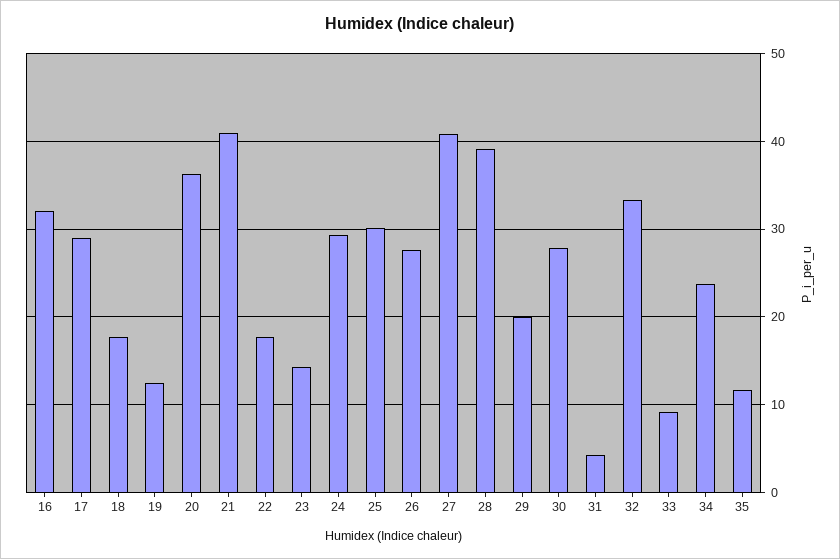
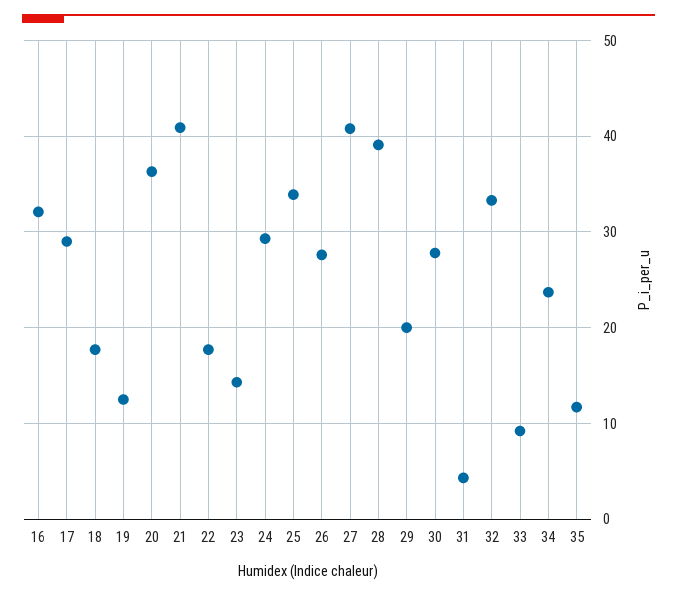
  {
    "16": 32,
    "17": 29,
    "18": 18,
    "19": 13,
    "20": 36,
    "21": 41,
    "22": 18,
    "23": 14,
    "24": 29,
-   "25": 30,
+   "25": 34,
    "26": 28,
    "27": 41,
    "28": 39,
    "29": 20,
    "30": 28,
    "31": 4,
    "32": 33,
    "33": 9,
    "34": 24,
    "35": 12
  }

